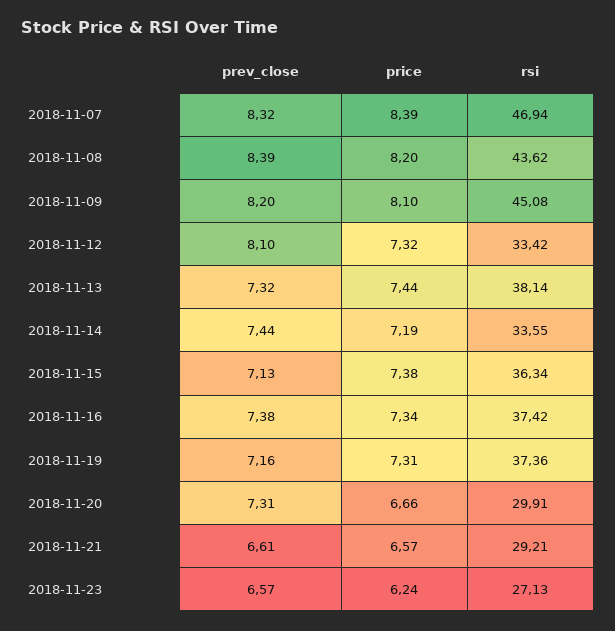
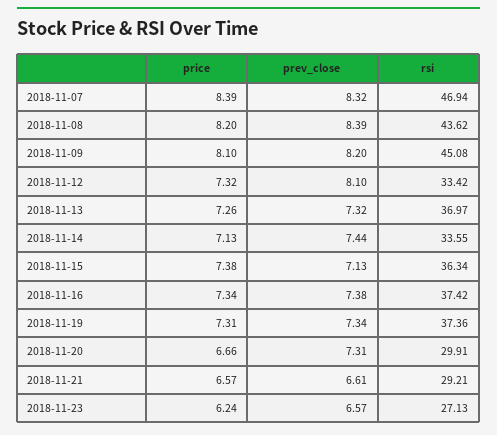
  {
    "prev_close": {
      "2018-11-07": 8.32,
      "2018-11-08": 8.39,
      "2018-11-09": 8.2,
      "2018-11-12": 8.1,
      "2018-11-13": 7.32,
      "2018-11-14": 7.44,
      "2018-11-15": 7.13,
      "2018-11-16": 7.38,
-     "2018-11-19": 7.16,
+     "2018-11-19": 7.34,
      "2018-11-20": 7.31,
      "2018-11-21": 6.61,
      "2018-11-23": 6.57
    },
    "price": {
      "2018-11-07": 8.39,
      "2018-11-08": 8.2,
      "2018-11-09": 8.1,
      "2018-11-12": 7.32,
-     "2018-11-13": 7.44,
+     "2018-11-13": 7.26,
-     "2018-11-14": 7.19,
+     "2018-11-14": 7.13,
      "2018-11-15": 7.38,
      "2018-11-16": 7.34,
      "2018-11-19": 7.31,
      "2018-11-20": 6.66,
      "2018-11-21": 6.57,
      "2018-11-23": 6.24
    },
    "rsi": {
      "2018-11-07": 46.94,
      "2018-11-08": 43.62,
      "2018-11-09": 45.08,
      "2018-11-12": 33.42,
-     "2018-11-13": 38.14,
+     "2018-11-13": 36.97,
      "2018-11-14": 33.55,
      "2018-11-15": 36.34,
      "2018-11-16": 37.42,
      "2018-11-19": 37.36,
      "2018-11-20": 29.91,
      "2018-11-21": 29.21,
      "2018-11-23": 27.13
    }
  }

